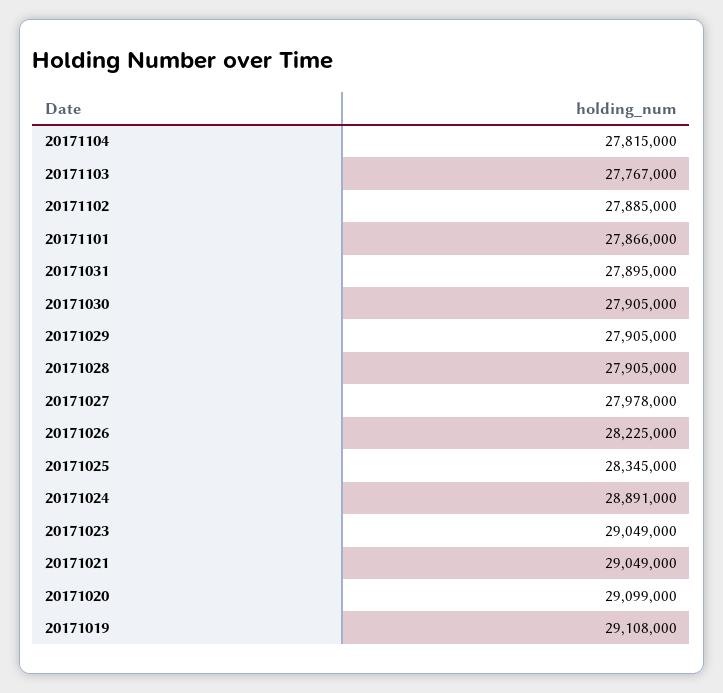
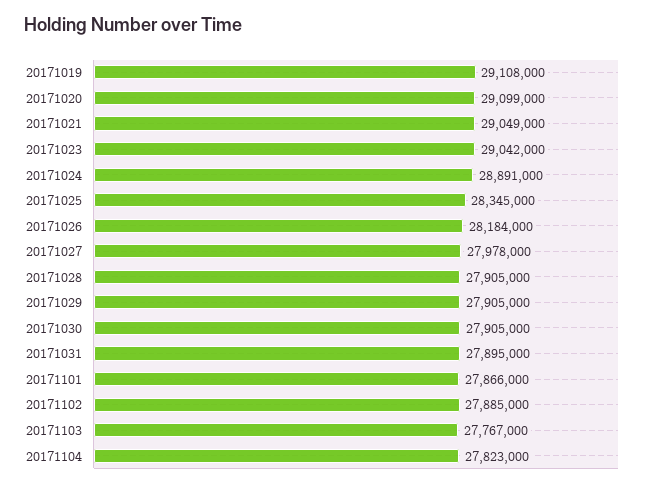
  {
-   "20171104": 27815000,
+   "20171104": 27823000,
    "20171103": 27767000,
    "20171102": 27885000,
    "20171101": 27866000,
    "20171031": 27895000,
    "20171030": 27905000,
    "20171029": 27905000,
    "20171028": 27905000,
    "20171027": 27978000,
-   "20171026": 28225000,
+   "20171026": 28184000,
    "20171025": 28345000,
    "20171024": 28891000,
-   "20171023": 29049000,
+   "20171023": 29042000,
    "20171021": 29049000,
    "20171020": 29099000,
    "20171019": 29108000
  }

